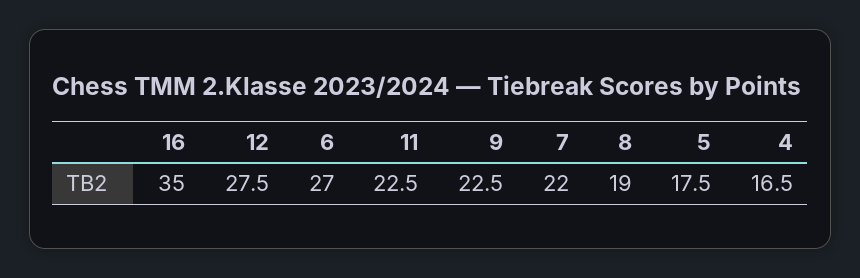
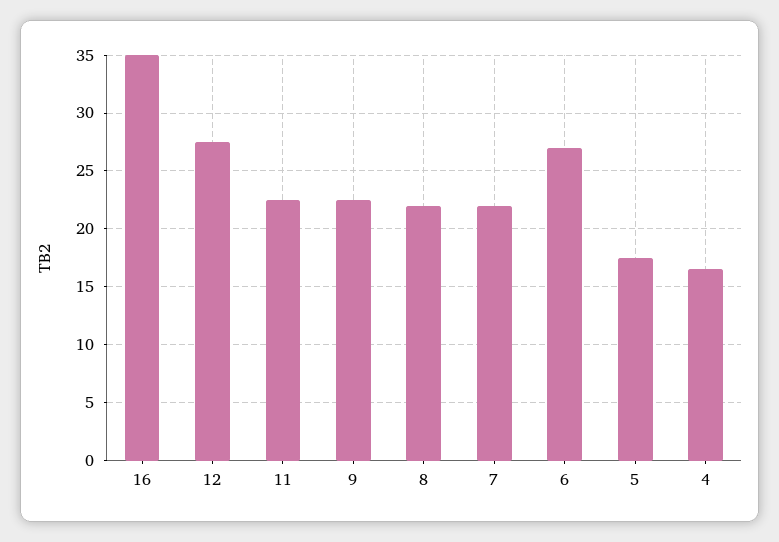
  {
    "16": 35,
    "12": 27.5,
    "6": 27,
    "11": 22.5,
    "9": 22.5,
    "7": 22,
-   "8": 19,
+   "8": 22,
    "5": 17.5,
    "4": 16.5
  }

